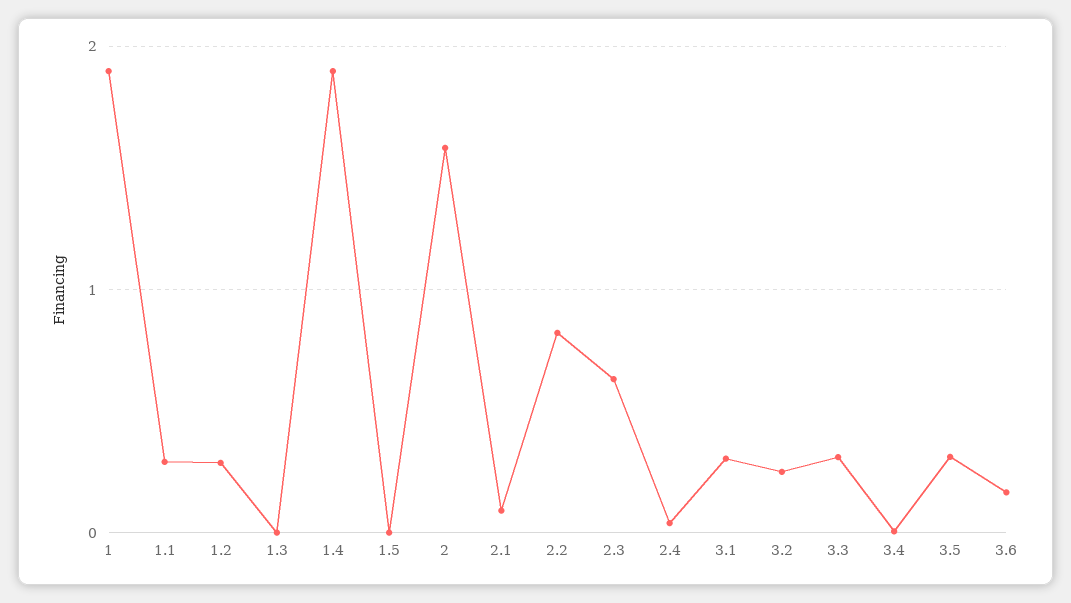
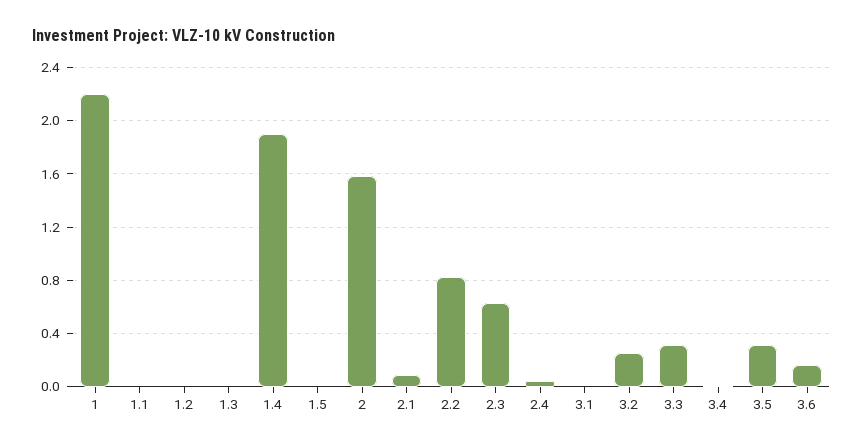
  {
-   "1": 1.9,
+   "1": 2.2,
-   "1.1": 0.3,
+   "1.1": 0,
-   "1.2": 0.3,
+   "1.2": 0,
    "1.3": 0,
    "1.4": 1.9,
    "1.5": 0,
    "2": 1.6,
    "2.1": 0.1,
    "2.2": 0.8,
    "2.3": 0.65,
    "2.4": 0.05,
-   "3.1": 0.3,
+   "3.1": 0,
    "3.2": 0.25,
    "3.3": 0.3,
    "3.4": 0,
    "3.5": 0.3,
    "3.6": 0.15
  }

